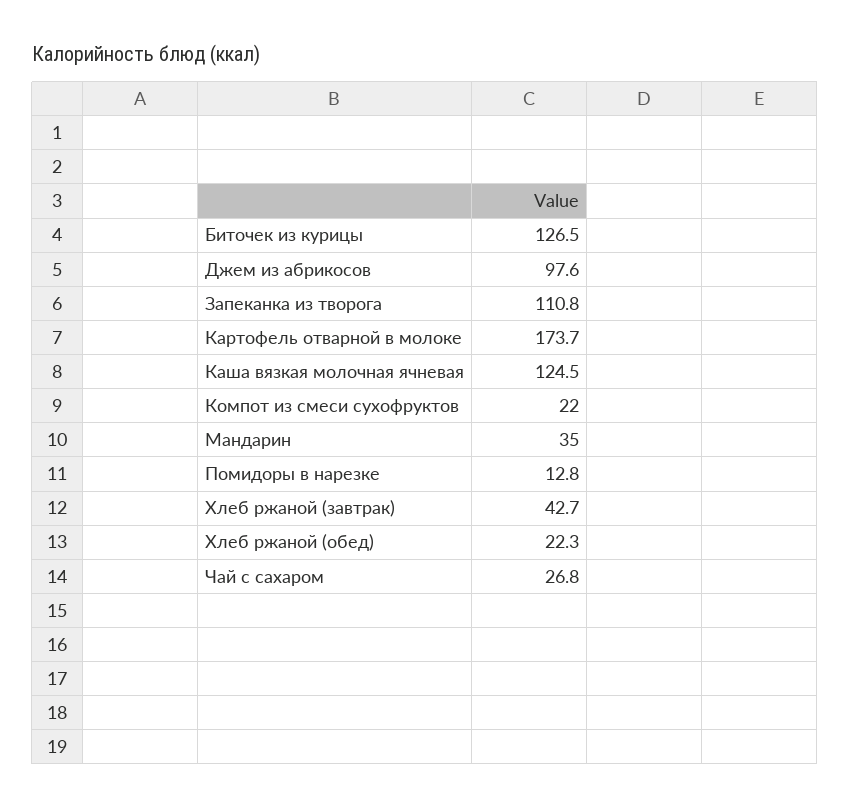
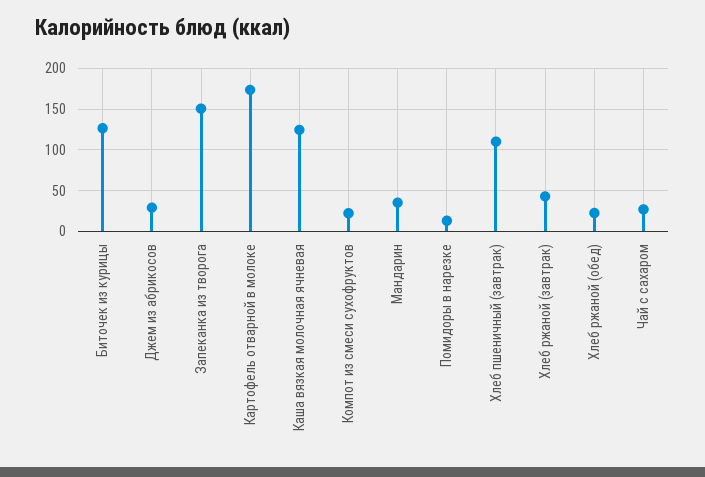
  {
    "Биточек из курицы": 126.5,
-   "Джем из абрикосов": 97.6,
+   "Джем из абрикосов": 30,
-   "Запеканка из творога": 110.8,
+   "Запеканка из творога": 150,
    "Картофель отварной в молоке": 173.7,
    "Каша вязкая молочная ячневая": 124.5,
    "Компот из смеси сухофруктов": 22,
    "Мандарин": 35,
    "Помидоры в нарезке": 12.8,
    "Хлеб ржаной (завтрак)": 42.7,
    "Хлеб ржаной (обед)": 22.3,
-   "Чай с сахаром": 26.8
+   "Чай с сахаром": 26.8,
+   "Хлеб пшеничный (завтрак)": 110
  }

